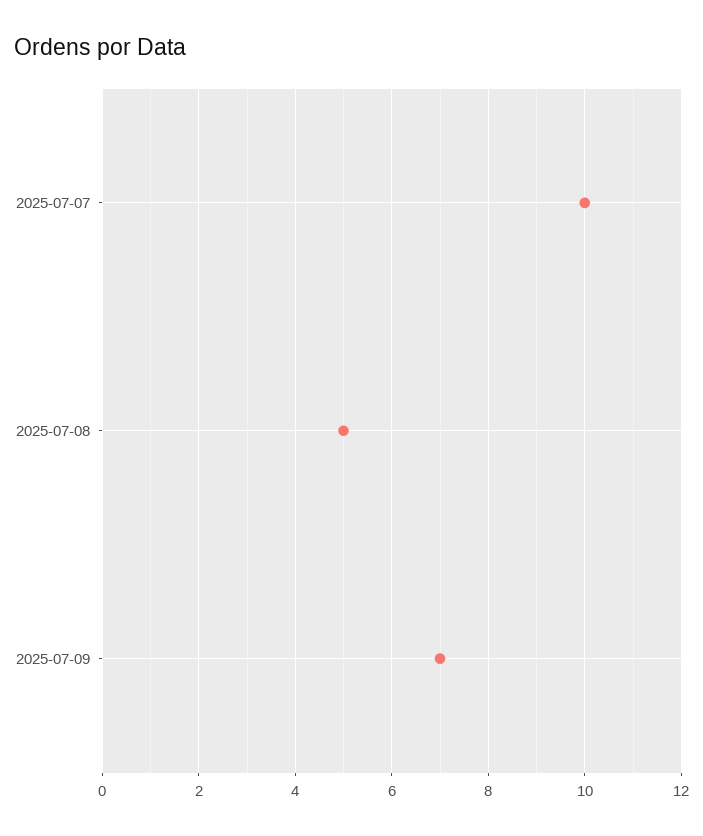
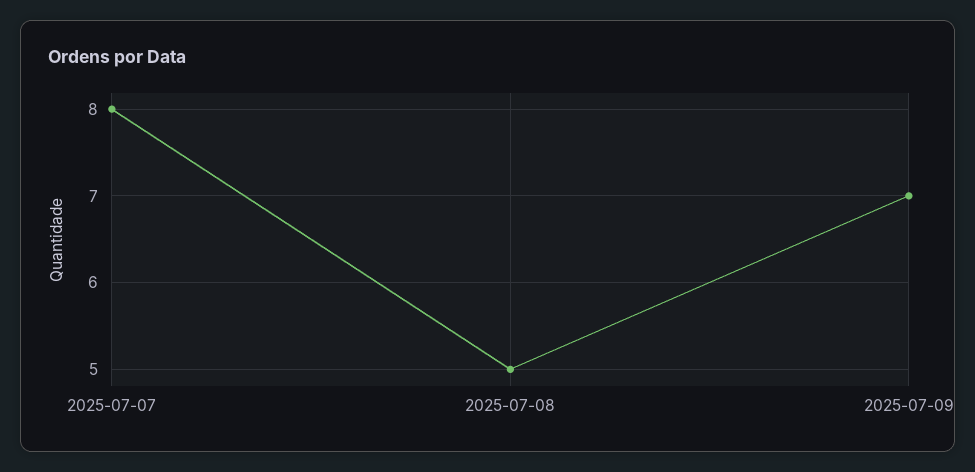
  {
-   "2025-07-07": 10,
+   "2025-07-07": 8,
    "2025-07-08": 5,
    "2025-07-09": 7
  }

